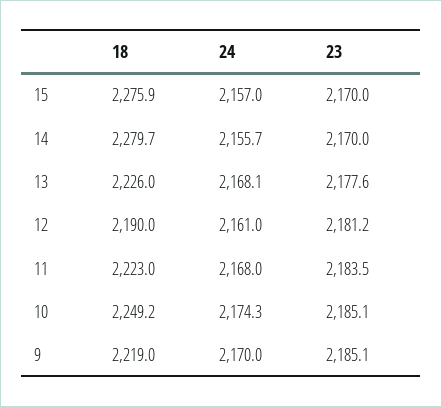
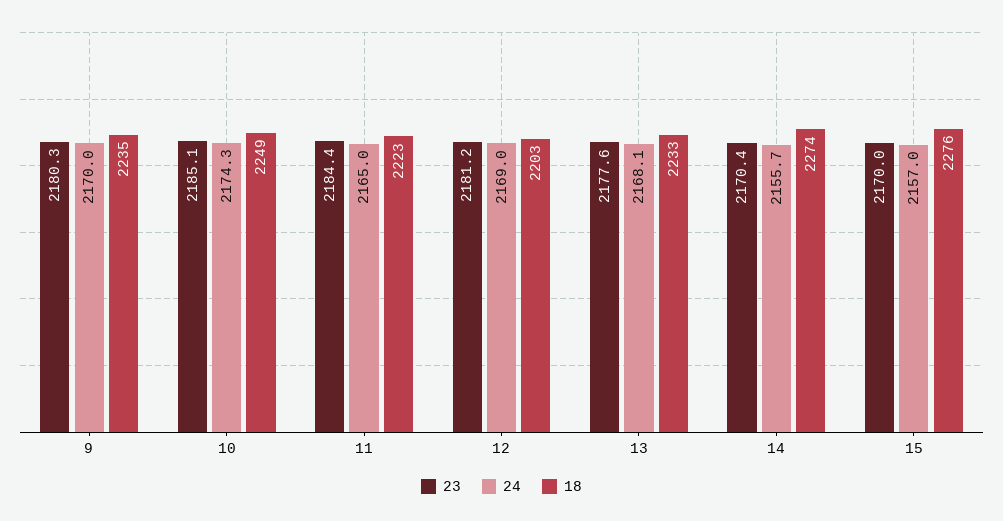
  {
    "18": {
      "15": 2275.9,
-     "14": 2279.7,
+     "14": 2274,
-     "13": 2226,
+     "13": 2233,
-     "12": 2190,
+     "12": 2203,
      "11": 2223,
      "10": 2249.2,
-     "9": 2219
+     "9": 2235
    },
    "24": {
      "15": 2157,
      "14": 2155.7,
      "13": 2168.1,
-     "12": 2161,
+     "12": 2169,
-     "11": 2168,
+     "11": 2165,
      "10": 2174.3,
      "9": 2170
    },
    "23": {
      "15": 2170,
-     "14": 2170,
+     "14": 2170.4,
      "13": 2177.6,
      "12": 2181.2,
-     "11": 2183.5,
+     "11": 2184.4,
      "10": 2185.1,
-     "9": 2185.1
+     "9": 2180.3
    }
  }

